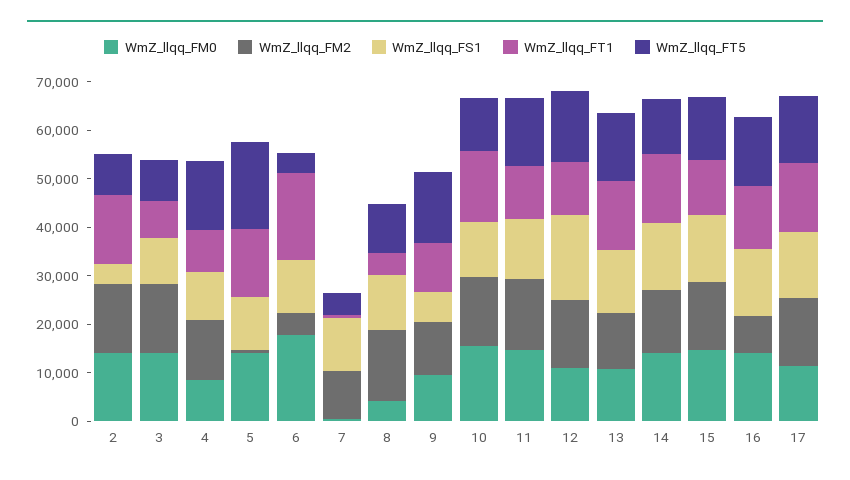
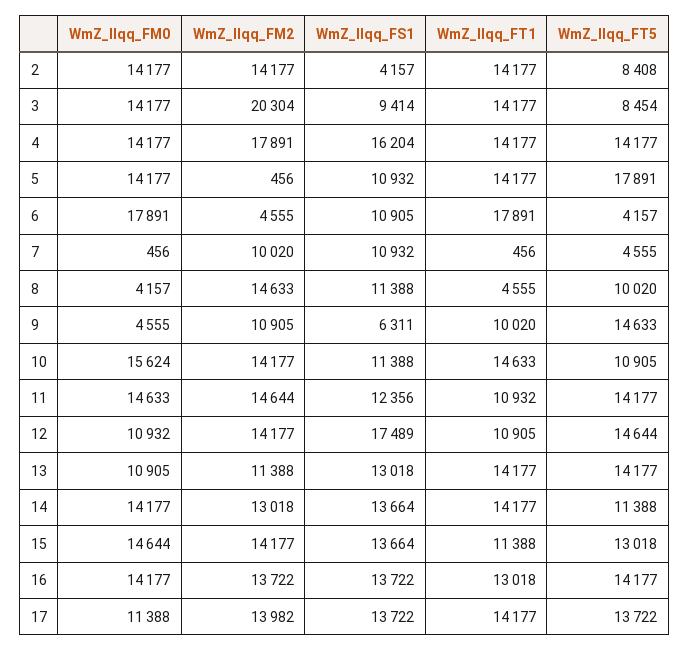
  {
    "WmZ_llqq_FM0": {
      "2": 14177,
      "3": 14177,
-     "4": 8000,
+     "4": 14177,
      "5": 14177,
      "6": 17891,
      "7": 456,
      "8": 4157,
-     "9": 10000,
+     "9": 4555,
      "10": 15624,
      "11": 14633,
      "12": 10932,
      "13": 10905,
      "14": 14177,
      "15": 14644,
      "16": 14177,
      "17": 11388
    },
    "WmZ_llqq_FM2": {
      "2": 14177,
-     "3": 14000,
+     "3": 20304,
-     "4": 12000,
+     "4": 17891,
      "5": 456,
      "6": 4555,
      "7": 10020,
      "8": 14633,
      "9": 10905,
      "10": 14177,
      "11": 14644,
      "12": 14177,
      "13": 11388,
      "14": 13018,
      "15": 14177,
-     "16": 8000,
+     "16": 13722,
      "17": 13982
    },
    "WmZ_llqq_FS1": {
      "2": 4157,
      "3": 9414,
-     "4": 10000,
+     "4": 16204,
      "5": 10932,
      "6": 10905,
      "7": 10932,
      "8": 11388,
      "9": 6311,
      "10": 11388,
      "11": 12356,
      "12": 17489,
      "13": 13018,
      "14": 13664,
      "15": 13664,
      "16": 13722,
      "17": 13722
    },
    "WmZ_llqq_FT1": {
      "2": 14177,
-     "3": 8000,
+     "3": 14177,
-     "4": 8000,
+     "4": 14177,
      "5": 14177,
      "6": 17891,
      "7": 456,
      "8": 4555,
      "9": 10020,
      "10": 14633,
      "11": 10932,
      "12": 10905,
      "13": 14177,
      "14": 14177,
      "15": 11388,
      "16": 13018,
      "17": 14177
    },
    "WmZ_llqq_FT5": {
      "2": 8408,
      "3": 8454,
      "4": 14177,
      "5": 17891,
      "6": 4157,
      "7": 4555,
      "8": 10020,
      "9": 14633,
      "10": 10905,
      "11": 14177,
      "12": 14644,
      "13": 14177,
      "14": 11388,
      "15": 13018,
      "16": 14177,
      "17": 13722
    }
  }

